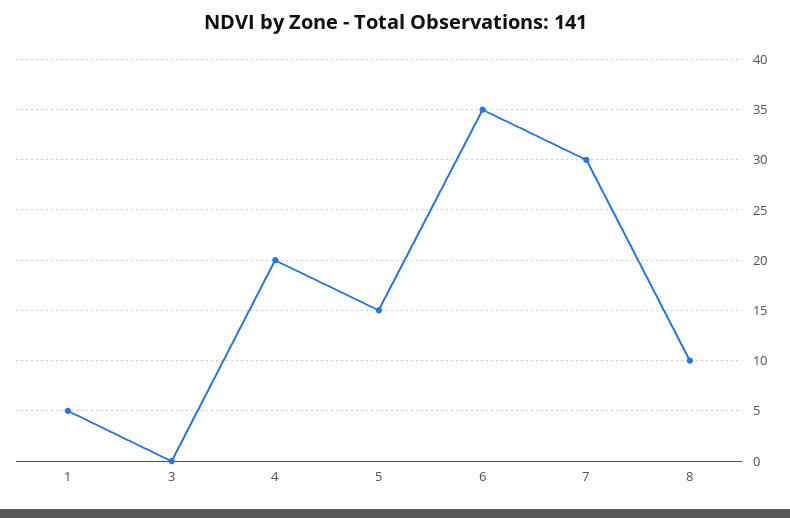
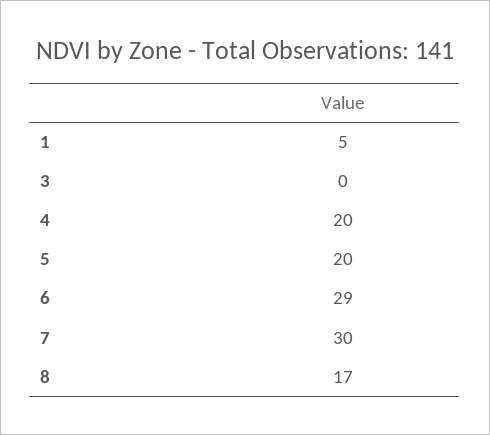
  {
    "1": 5,
    "3": 0,
    "4": 20,
-   "5": 15,
+   "5": 20,
-   "6": 35,
+   "6": 29,
    "7": 30,
-   "8": 10
+   "8": 17
  }

